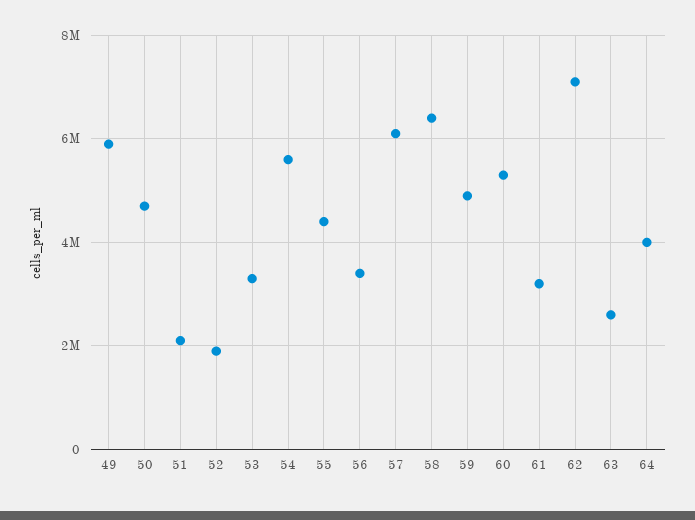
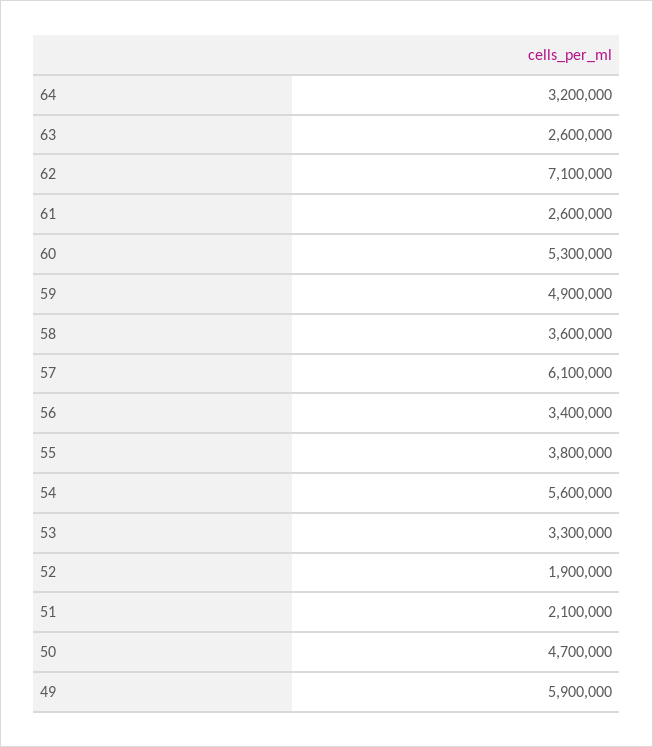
  {
    "49": 5900000,
    "50": 4700000,
    "51": 2100000,
    "52": 1900000,
    "53": 3300000,
    "54": 5600000,
-   "55": 4400000,
+   "55": 3800000,
    "56": 3400000,
    "57": 6100000,
-   "58": 6400000,
+   "58": 3600000,
    "59": 4900000,
    "60": 5300000,
-   "61": 3200000,
+   "61": 2600000,
    "62": 7100000,
    "63": 2600000,
-   "64": 4000000
+   "64": 3200000
  }

